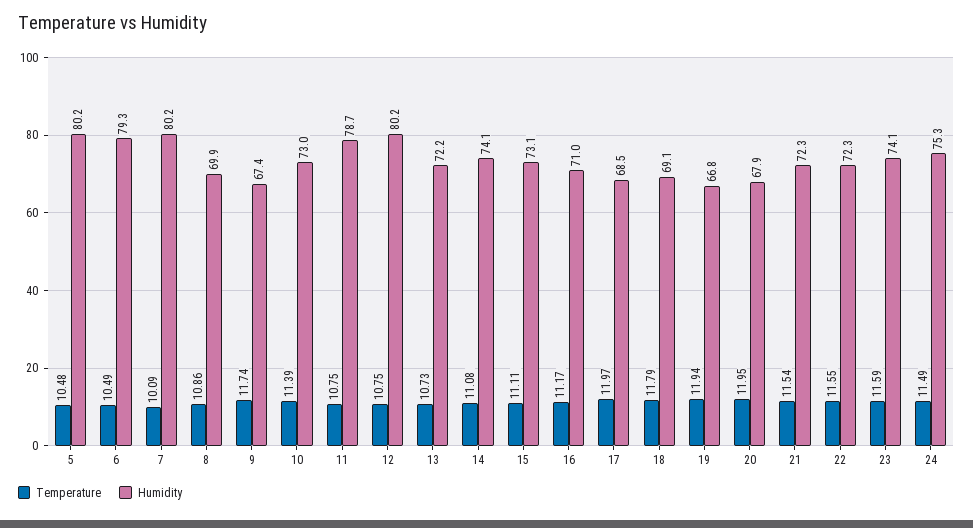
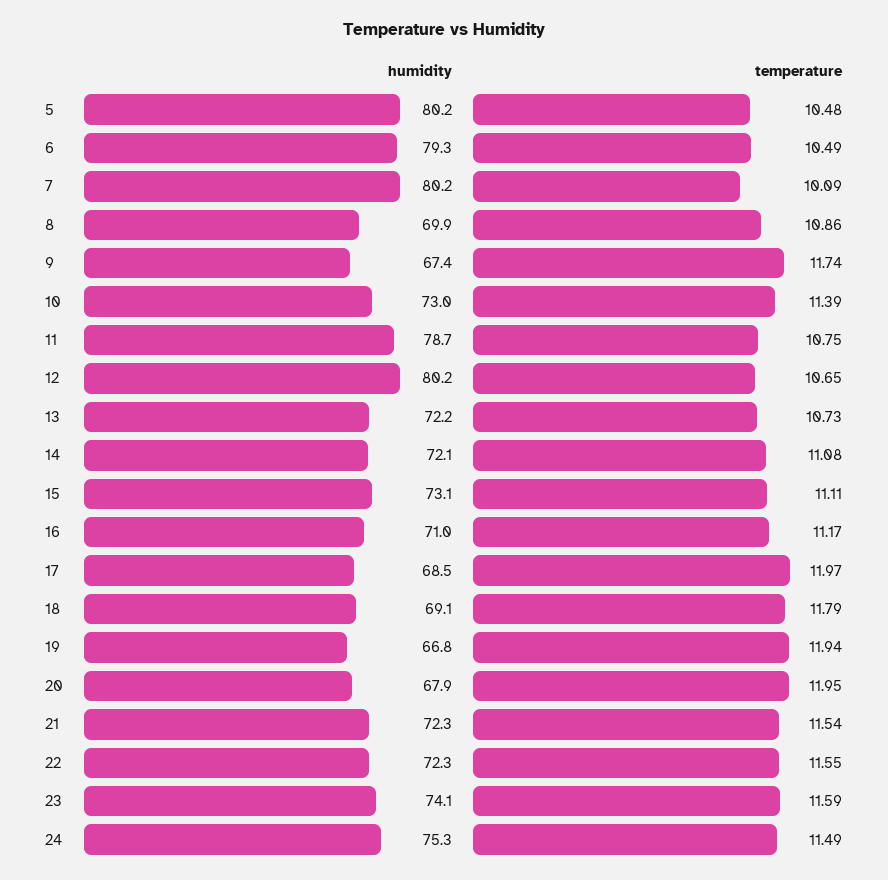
  {
    "Temperature": {
      "5": 10.48,
      "6": 10.49,
      "7": 10.09,
      "8": 10.86,
      "9": 11.74,
      "10": 11.39,
      "11": 10.75,
-     "12": 10.75,
+     "12": 10.65,
      "13": 10.73,
      "14": 11.08,
      "15": 11.11,
      "16": 11.17,
      "17": 11.97,
      "18": 11.79,
      "19": 11.94,
      "20": 11.95,
      "21": 11.54,
      "22": 11.55,
      "23": 11.59,
      "24": 11.49
    },
    "Humidity": {
      "5": 80.2,
      "6": 79.3,
      "7": 80.2,
      "8": 69.9,
      "9": 67.4,
      "10": 73,
      "11": 78.7,
      "12": 80.2,
      "13": 72.2,
-     "14": 74.1,
+     "14": 72.1,
      "15": 73.1,
      "16": 71,
      "17": 68.5,
      "18": 69.1,
      "19": 66.8,
      "20": 67.9,
      "21": 72.3,
      "22": 72.3,
      "23": 74.1,
      "24": 75.3
    }
  }

